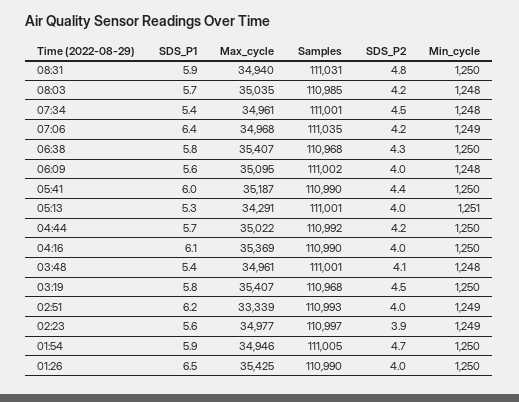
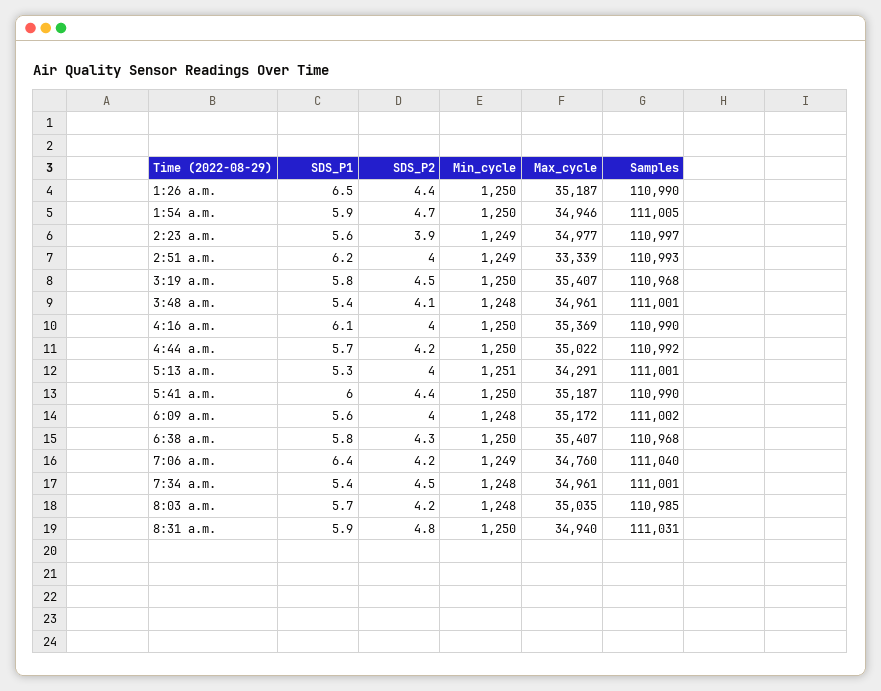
  {
    "SDS_P1": {
      "08:31": 5.9,
      "08:03": 5.7,
      "07:34": 5.4,
      "07:06": 6.4,
      "06:38": 5.8,
      "06:09": 5.6,
      "05:41": 6,
      "05:13": 5.3,
      "04:44": 5.7,
      "04:16": 6.1,
      "03:48": 5.4,
      "03:19": 5.8,
      "02:51": 6.2,
      "02:23": 5.6,
      "01:54": 5.9,
      "01:26": 6.5
    },
    "Max_cycle": {
      "08:31": 34940,
      "08:03": 35035,
      "07:34": 34961,
-     "07:06": 34968,
+     "07:06": 34760,
      "06:38": 35407,
-     "06:09": 35095,
+     "06:09": 35172,
      "05:41": 35187,
      "05:13": 34291,
      "04:44": 35022,
      "04:16": 35369,
      "03:48": 34961,
      "03:19": 35407,
      "02:51": 33339,
      "02:23": 34977,
      "01:54": 34946,
-     "01:26": 35425
+     "01:26": 35187
    },
    "Samples": {
      "08:31": 111031,
      "08:03": 110985,
      "07:34": 111001,
-     "07:06": 111035,
+     "07:06": 111040,
      "06:38": 110968,
      "06:09": 111002,
      "05:41": 110990,
      "05:13": 111001,
      "04:44": 110992,
      "04:16": 110990,
      "03:48": 111001,
      "03:19": 110968,
      "02:51": 110993,
      "02:23": 110997,
      "01:54": 111005,
      "01:26": 110990
    },
    "SDS_P2": {
      "08:31": 4.8,
      "08:03": 4.2,
      "07:34": 4.5,
      "07:06": 4.2,
      "06:38": 4.3,
      "06:09": 4,
      "05:41": 4.4,
      "05:13": 4,
      "04:44": 4.2,
      "04:16": 4,
      "03:48": 4.1,
      "03:19": 4.5,
      "02:51": 4,
      "02:23": 3.9,
      "01:54": 4.7,
-     "01:26": 4
+     "01:26": 4.4
    },
    "Min_cycle": {
      "08:31": 1250,
      "08:03": 1248,
      "07:34": 1248,
      "07:06": 1249,
      "06:38": 1250,
      "06:09": 1248,
      "05:41": 1250,
      "05:13": 1251,
      "04:44": 1250,
      "04:16": 1250,
      "03:48": 1248,
      "03:19": 1250,
      "02:51": 1249,
      "02:23": 1249,
      "01:54": 1250,
      "01:26": 1250
    }
  }

